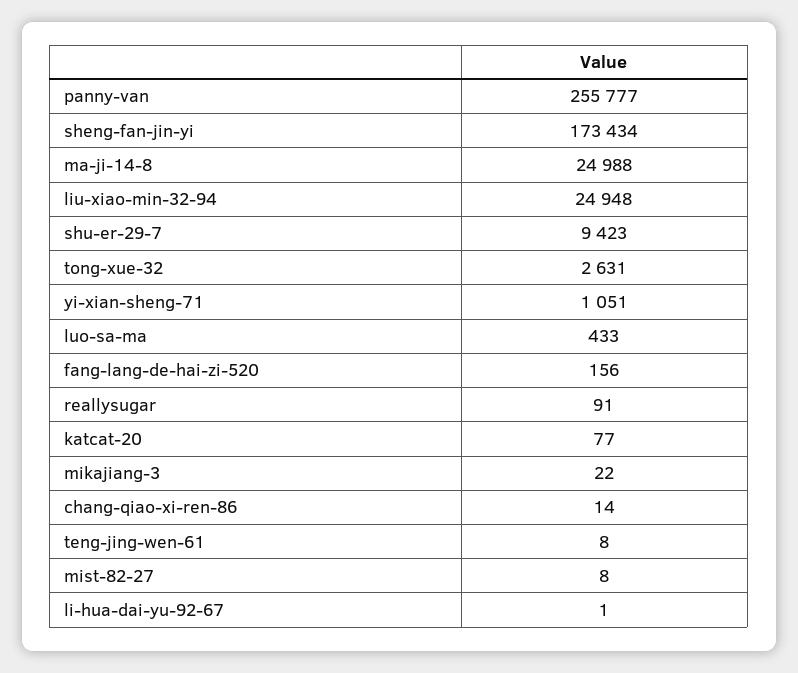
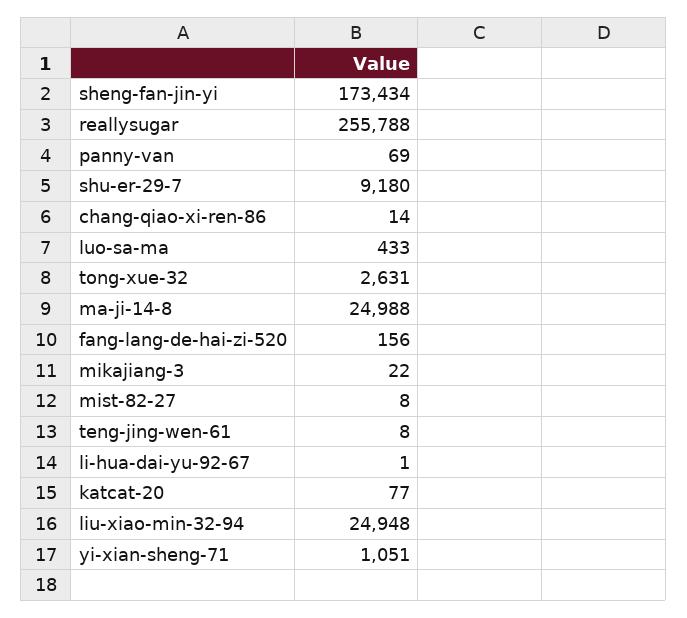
  {
-   "panny-van": 255777,
+   "panny-van": 69,
    "sheng-fan-jin-yi": 173434,
    "ma-ji-14-8": 24988,
    "liu-xiao-min-32-94": 24948,
-   "shu-er-29-7": 9423,
+   "shu-er-29-7": 9180,
    "tong-xue-32": 2631,
    "yi-xian-sheng-71": 1051,
    "luo-sa-ma": 433,
    "fang-lang-de-hai-zi-520": 156,
-   "reallysugar": 91,
+   "reallysugar": 255788,
    "katcat-20": 77,
    "mikajiang-3": 22,
    "chang-qiao-xi-ren-86": 14,
    "teng-jing-wen-61": 8,
    "mist-82-27": 8,
    "li-hua-dai-yu-92-67": 1
  }

